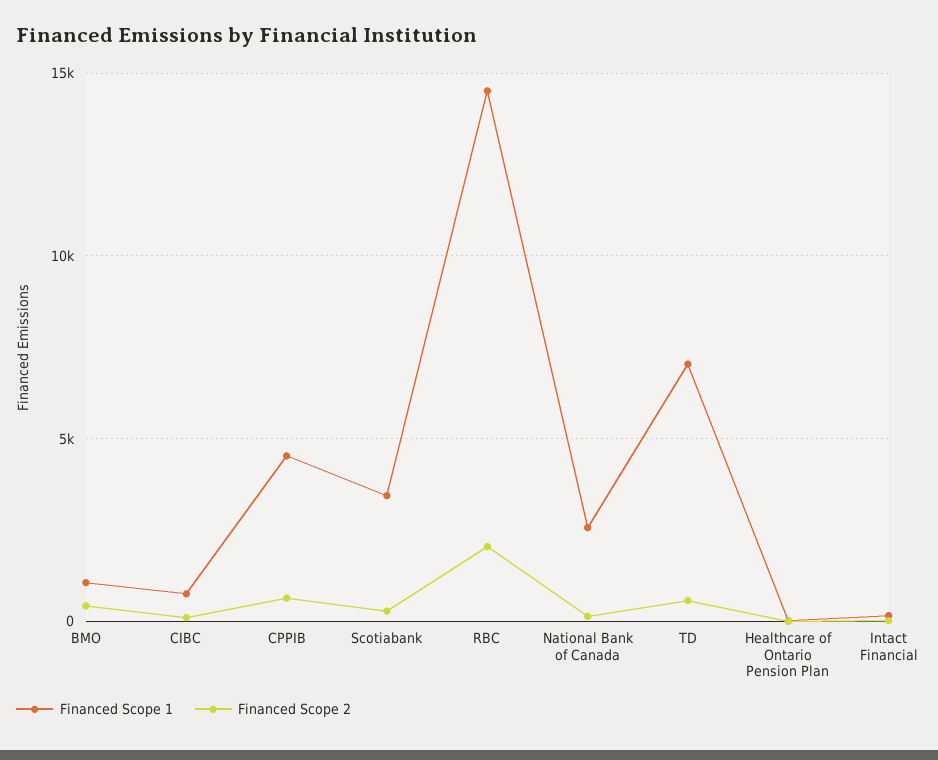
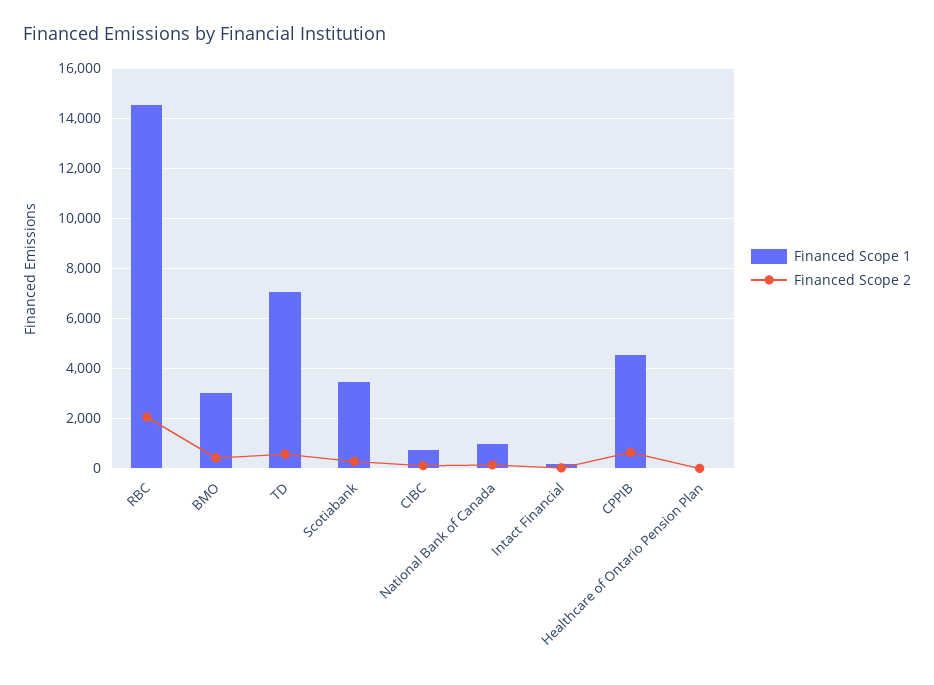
  {
    "Financed Scope 1": {
-     "BMO": 1000,
+     "BMO": 3000,
      "CIBC": 750,
      "CPPIB": 4500,
      "Scotiabank": 3500,
      "RBC": 14500,
-     "National Bank of Canada": 2500,
+     "National Bank of Canada": 1000,
      "TD": 7000,
      "Healthcare of Ontario Pension Plan": 0,
      "Intact Financial": 250
    },
    "Financed Scope 2": {
      "BMO": 500,
      "CIBC": 0,
      "CPPIB": 750,
      "Scotiabank": 250,
      "RBC": 2000,
      "National Bank of Canada": 250,
      "TD": 500,
      "Healthcare of Ontario Pension Plan": 0,
      "Intact Financial": 0
    }
  }

